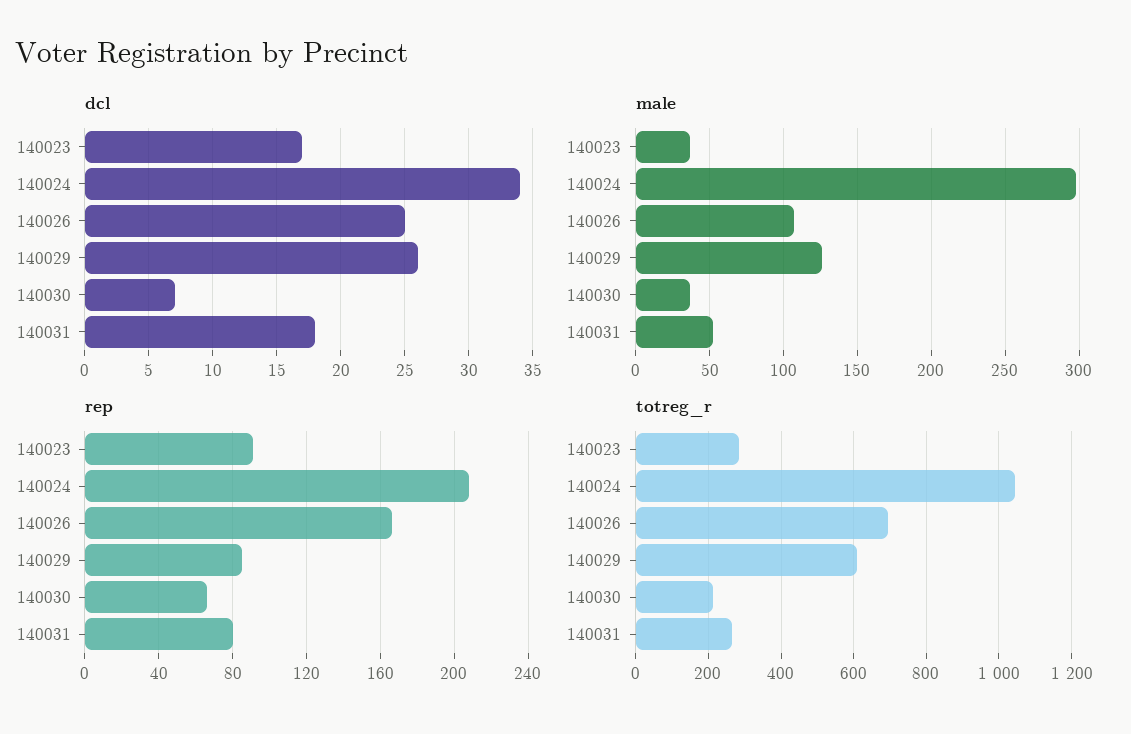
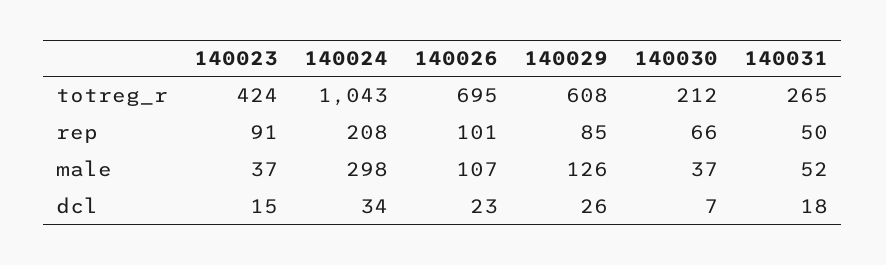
  {
    "dcl": {
-     "140023": 17,
+     "140023": 15,
      "140024": 34,
-     "140026": 25,
+     "140026": 23,
      "140029": 26,
      "140030": 7,
      "140031": 18
    },
    "male": {
      "140023": 37,
      "140024": 298,
      "140026": 107,
      "140029": 126,
      "140030": 37,
      "140031": 52
    },
    "rep": {
      "140023": 91,
      "140024": 208,
-     "140026": 165,
+     "140026": 101,
      "140029": 85,
      "140030": 66,
-     "140031": 80
+     "140031": 50
    },
    "totreg_r": {
-     "140023": 280,
+     "140023": 424,
      "140024": 1043,
      "140026": 695,
      "140029": 608,
      "140030": 212,
      "140031": 265
    }
  }

